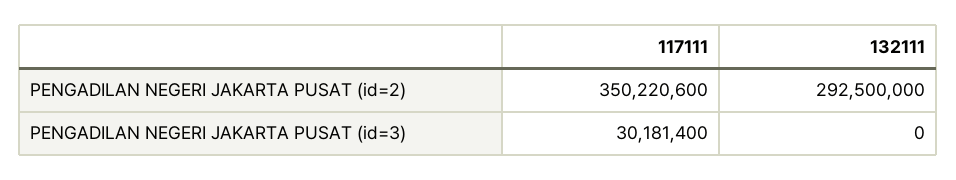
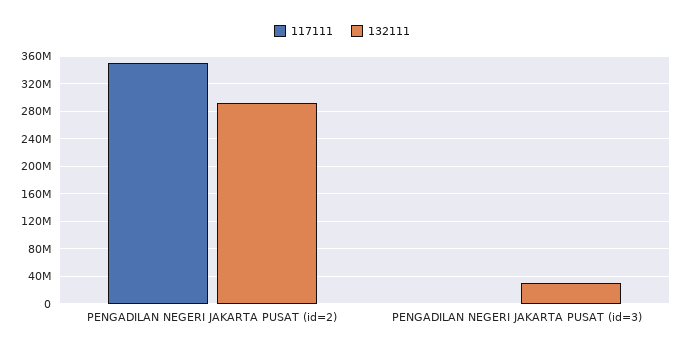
  {
    "117111": {
      "PENGADILAN NEGERI JAKARTA PUSAT (id=2)": 350220600,
-     "PENGADILAN NEGERI JAKARTA PUSAT (id=3)": 30181400
+     "PENGADILAN NEGERI JAKARTA PUSAT (id=3)": 0
    },
    "132111": {
      "PENGADILAN NEGERI JAKARTA PUSAT (id=2)": 292500000,
-     "PENGADILAN NEGERI JAKARTA PUSAT (id=3)": 0
+     "PENGADILAN NEGERI JAKARTA PUSAT (id=3)": 30000000
    }
  }

